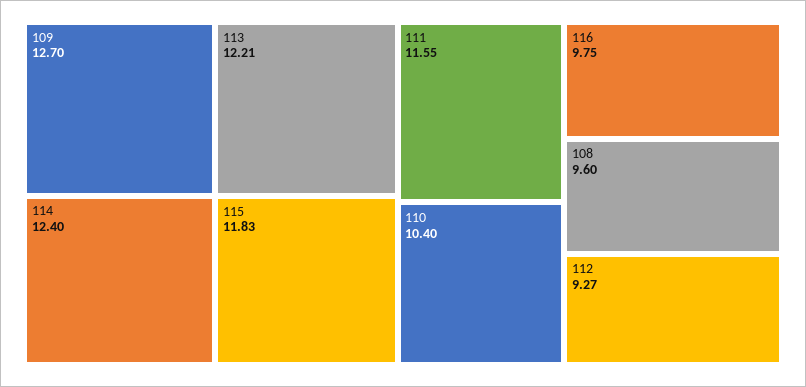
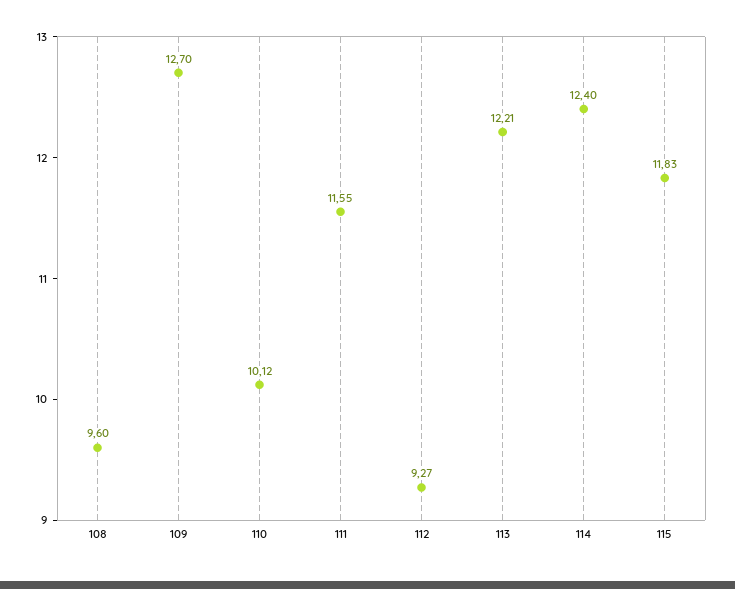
  {
    "109": 12.7,
    "114": 12.4,
    "113": 12.21,
    "115": 11.83,
    "111": 11.55,
-   "110": 10.4,
+   "110": 10.12,
-   "116": 9.75,
    "108": 9.6,
    "112": 9.27
  }

